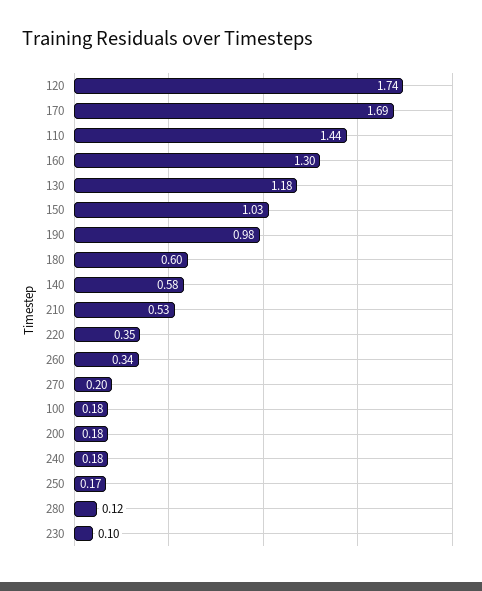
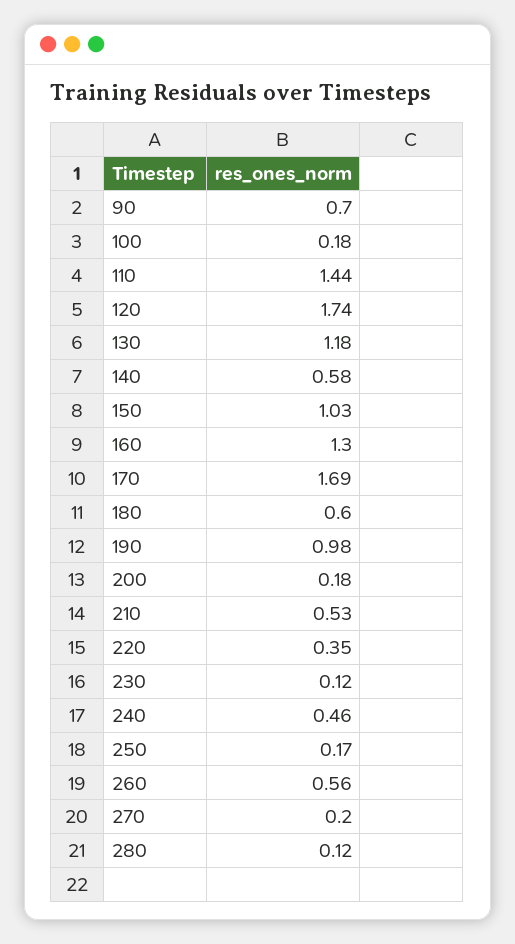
  {
    "120": 1.74,
    "170": 1.69,
    "110": 1.44,
    "160": 1.3,
    "130": 1.18,
    "150": 1.03,
    "190": 0.98,
    "180": 0.6,
    "140": 0.58,
    "210": 0.53,
    "220": 0.35,
-   "260": 0.34,
+   "260": 0.56,
    "270": 0.2,
    "100": 0.18,
    "200": 0.18,
-   "240": 0.18,
+   "240": 0.46,
    "250": 0.17,
    "280": 0.12,
-   "230": 0.1
+   "230": 0.12,
+   "90": 0.7
  }

